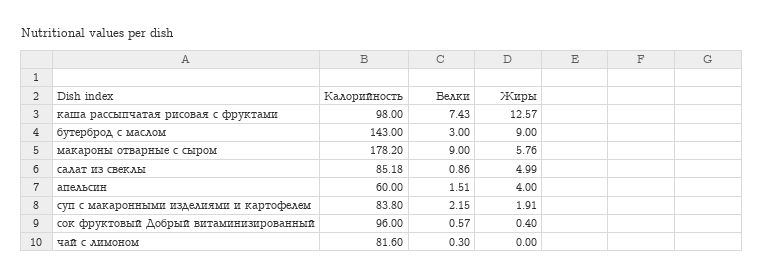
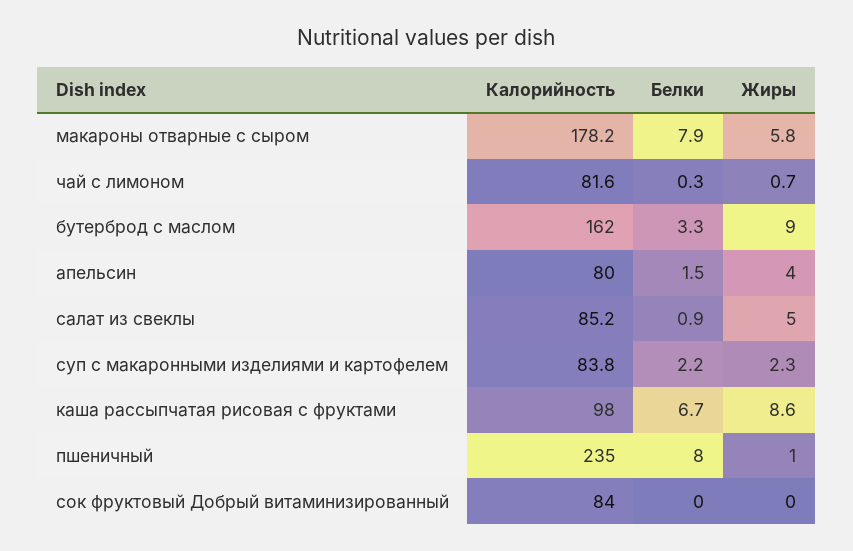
  {
    "Калорийность": {
      "каша рассыпчатая рисовая с фруктами": 98,
-     "бутерброд с маслом": 143,
+     "бутерброд с маслом": 162,
      "макароны отварные с сыром": 178.2,
      "салат из свеклы": 85.18,
-     "апельсин": 60,
+     "апельсин": 80,
      "суп с макаронными изделиями и картофелем": 83.8,
-     "сок фруктовый Добрый витаминизированный": 96,
+     "сок фруктовый Добрый витаминизированный": 84,
-     "чай с лимоном": 81.6
+     "чай с лимоном": 81.6,
+     "пшеничный": 235
    },
    "Белки": {
-     "каша рассыпчатая рисовая с фруктами": 7.43,
+     "каша рассыпчатая рисовая с фруктами": 6.7,
-     "бутерброд с маслом": 3,
+     "бутерброд с маслом": 3.3,
-     "макароны отварные с сыром": 9,
+     "макароны отварные с сыром": 7.9,
      "салат из свеклы": 0.86,
      "апельсин": 1.51,
      "суп с макаронными изделиями и картофелем": 2.15,
-     "сок фруктовый Добрый витаминизированный": 0.57,
+     "сок фруктовый Добрый витаминизированный": 0,
-     "чай с лимоном": 0.3
+     "чай с лимоном": 0.3,
+     "пшеничный": 8
    },
    "Жиры": {
-     "каша рассыпчатая рисовая с фруктами": 12.57,
+     "каша рассыпчатая рисовая с фруктами": 8.6,
      "бутерброд с маслом": 9,
      "макароны отварные с сыром": 5.76,
      "салат из свеклы": 4.99,
      "апельсин": 4,
-     "суп с макаронными изделиями и картофелем": 1.91,
+     "суп с макаронными изделиями и картофелем": 2.3,
-     "сок фруктовый Добрый витаминизированный": 0.4,
+     "сок фруктовый Добрый витаминизированный": 0,
-     "чай с лимоном": 0
+     "чай с лимоном": 0.7,
+     "пшеничный": 1
    }
  }

